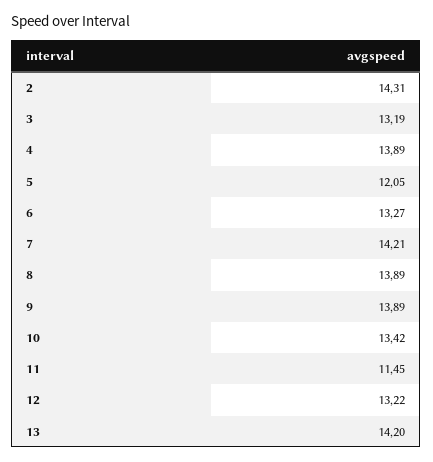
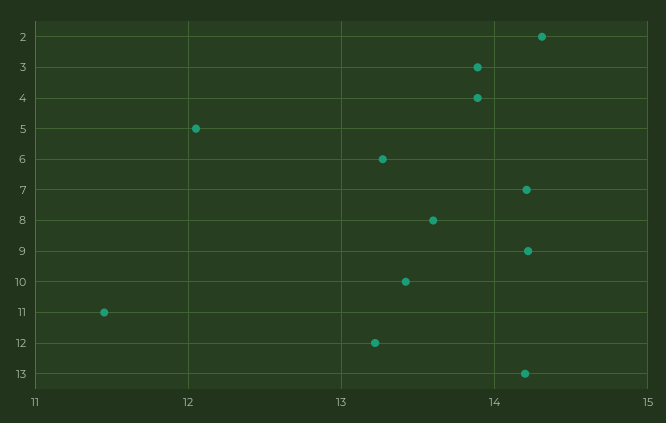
  {
    "2": 14.31,
-   "3": 13.19,
+   "3": 13.9,
    "4": 13.89,
    "5": 12.05,
    "6": 13.27,
    "7": 14.21,
-   "8": 13.89,
+   "8": 13.6,
-   "9": 13.89,
+   "9": 14.2,
    "10": 13.42,
    "11": 11.45,
    "12": 13.22,
    "13": 14.2
  }

